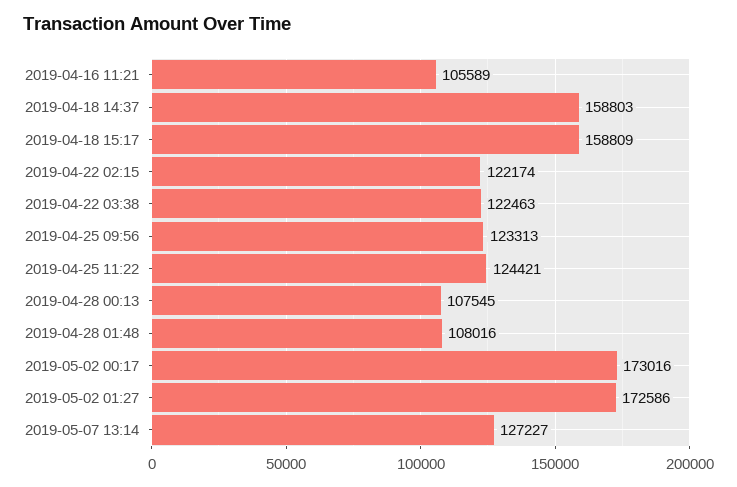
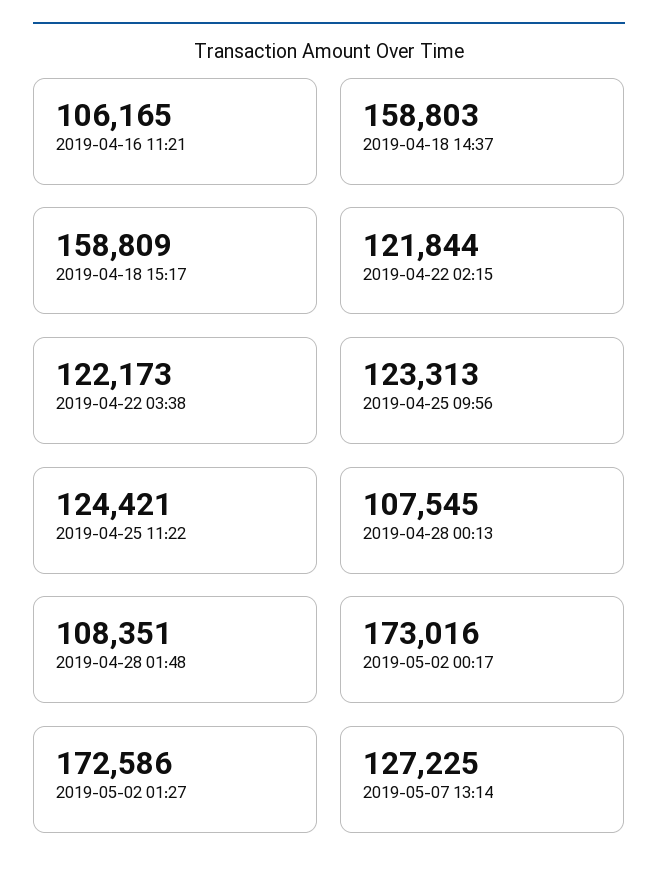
  {
-   "2019-04-16 11:21": 105589,
+   "2019-04-16 11:21": 106165,
    "2019-04-18 14:37": 158803,
    "2019-04-18 15:17": 158809,
-   "2019-04-22 02:15": 122174,
+   "2019-04-22 02:15": 121844,
-   "2019-04-22 03:38": 122463,
+   "2019-04-22 03:38": 122173,
    "2019-04-25 09:56": 123313,
    "2019-04-25 11:22": 124421,
    "2019-04-28 00:13": 107545,
-   "2019-04-28 01:48": 108016,
+   "2019-04-28 01:48": 108351,
    "2019-05-02 00:17": 173016,
    "2019-05-02 01:27": 172586,
-   "2019-05-07 13:14": 127227
+   "2019-05-07 13:14": 127225
  }

